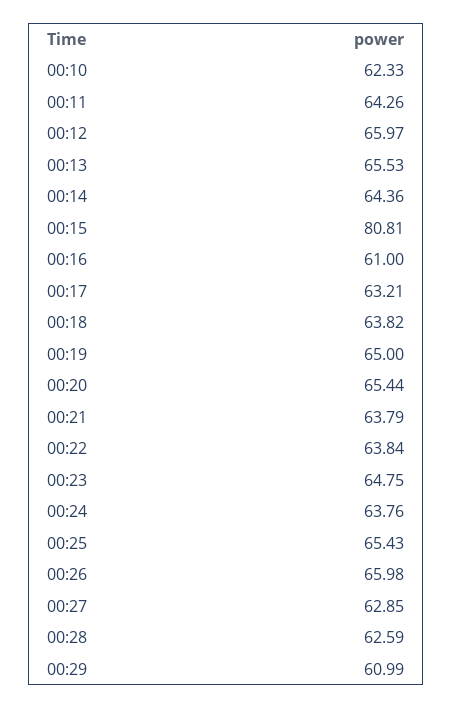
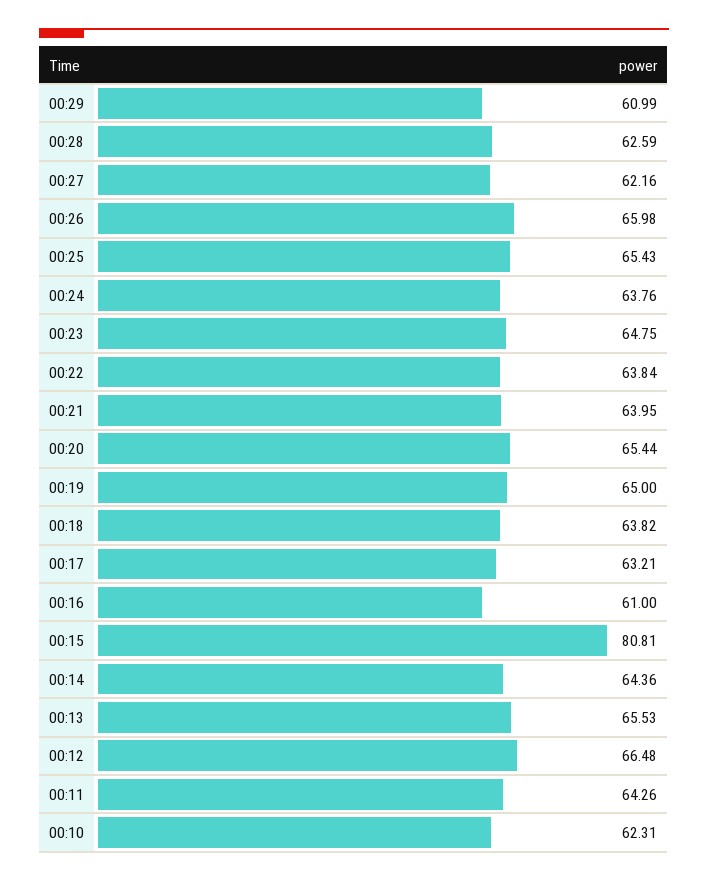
  {
-   "00:10": 62.33,
+   "00:10": 62.31,
    "00:11": 64.26,
-   "00:12": 65.97,
+   "00:12": 66.48,
    "00:13": 65.53,
    "00:14": 64.36,
    "00:15": 80.81,
    "00:16": 61,
    "00:17": 63.21,
    "00:18": 63.82,
    "00:19": 65,
    "00:20": 65.44,
-   "00:21": 63.79,
+   "00:21": 63.95,
    "00:22": 63.84,
    "00:23": 64.75,
    "00:24": 63.76,
    "00:25": 65.43,
    "00:26": 65.98,
-   "00:27": 62.85,
+   "00:27": 62.16,
    "00:28": 62.59,
    "00:29": 60.99
  }

